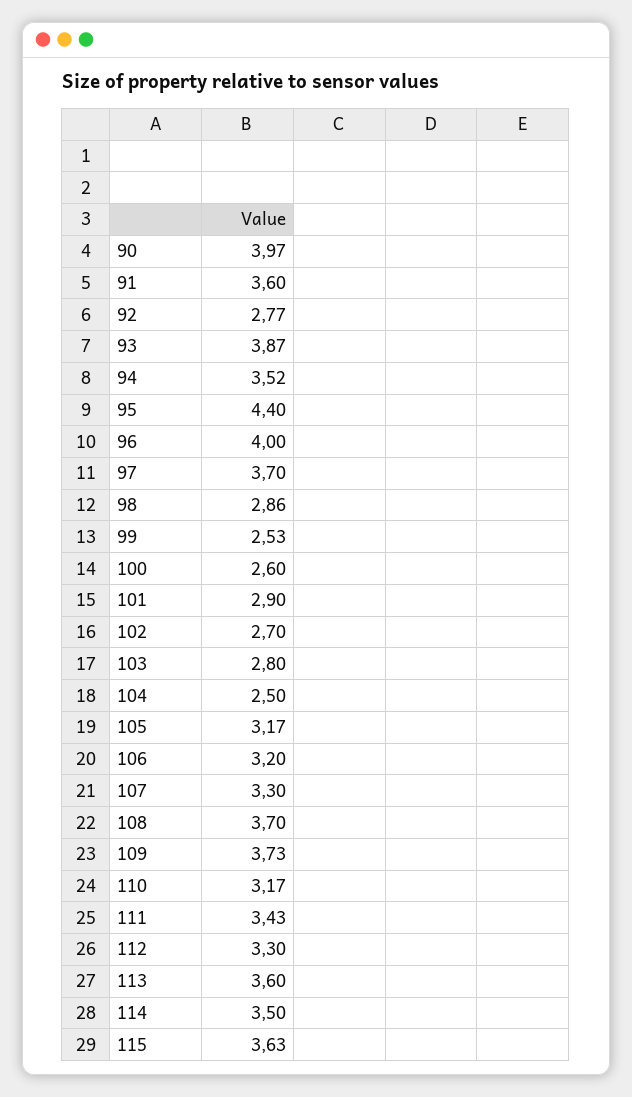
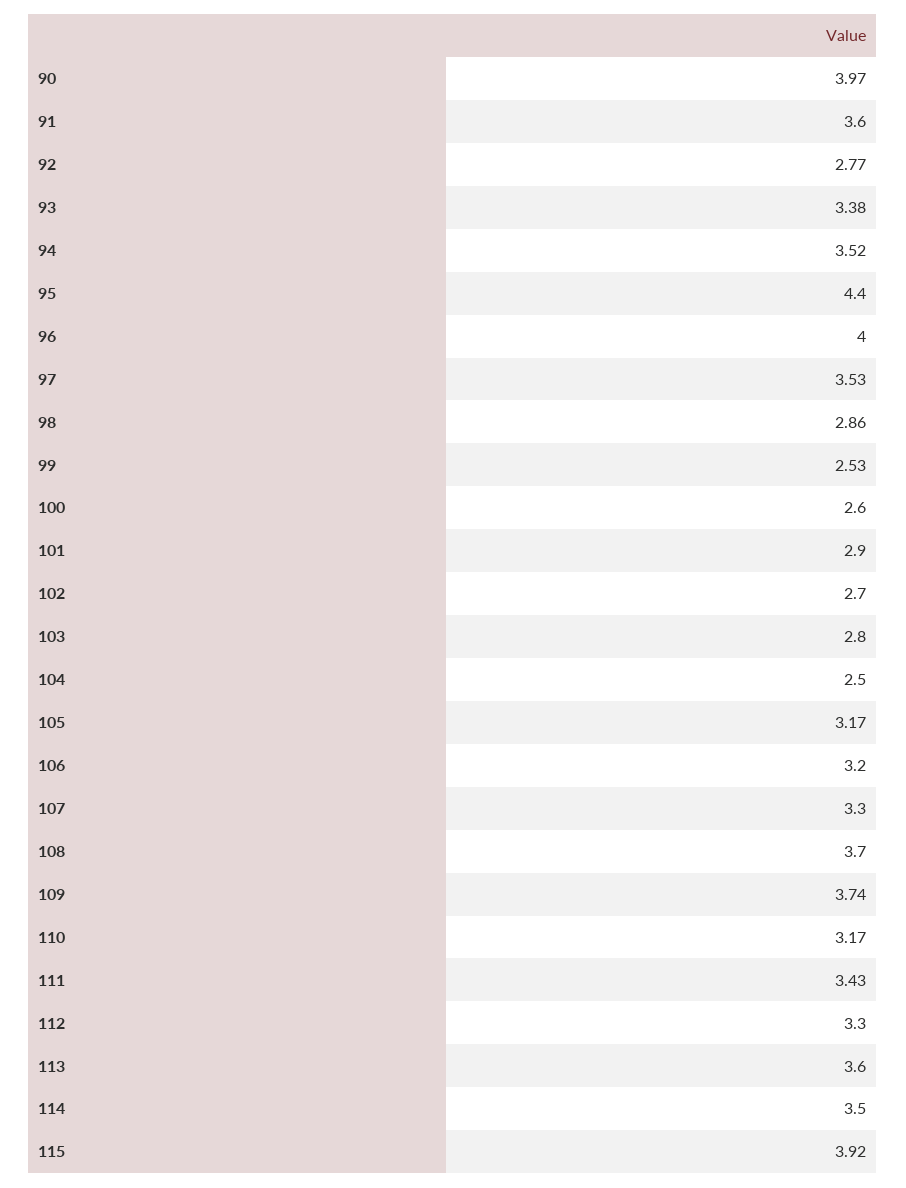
  {
    "90": 3.97,
    "91": 3.6,
    "92": 2.77,
-   "93": 3.87,
+   "93": 3.38,
    "94": 3.52,
    "95": 4.4,
    "96": 4,
-   "97": 3.7,
+   "97": 3.53,
    "98": 2.86,
    "99": 2.53,
    "100": 2.6,
    "101": 2.9,
    "102": 2.7,
    "103": 2.8,
    "104": 2.5,
    "105": 3.17,
    "106": 3.2,
    "107": 3.3,
    "108": 3.7,
-   "109": 3.73,
+   "109": 3.74,
    "110": 3.17,
    "111": 3.43,
    "112": 3.3,
    "113": 3.6,
    "114": 3.5,
-   "115": 3.63
+   "115": 3.92
  }

